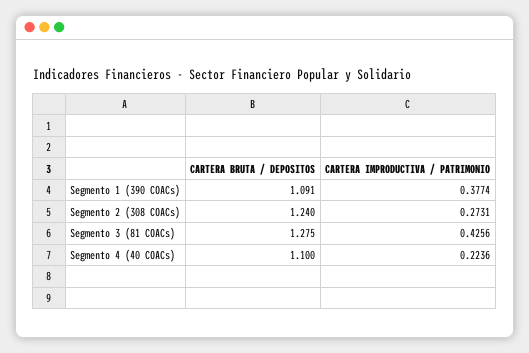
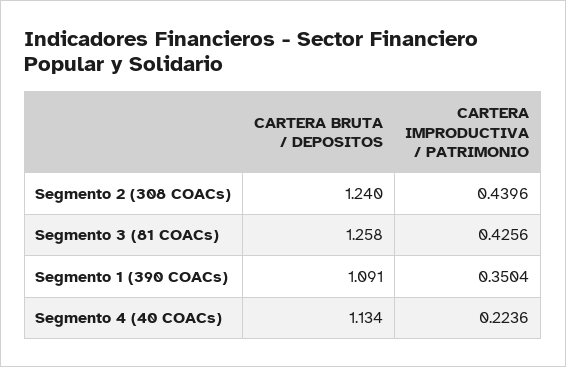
  {
    "CARTERA BRUTA / DEPOSITOS": {
      "Segmento 1 (390 COACs)": 1.091,
      "Segmento 2 (308 COACs)": 1.24,
-     "Segmento 3 (81 COACs)": 1.275,
+     "Segmento 3 (81 COACs)": 1.258,
-     "Segmento 4 (40 COACs)": 1.1
+     "Segmento 4 (40 COACs)": 1.134
    },
    "CARTERA IMPRODUCTIVA / PATRIMONIO": {
-     "Segmento 1 (390 COACs)": 0.3774,
+     "Segmento 1 (390 COACs)": 0.3504,
-     "Segmento 2 (308 COACs)": 0.2731,
+     "Segmento 2 (308 COACs)": 0.4396,
      "Segmento 3 (81 COACs)": 0.4256,
      "Segmento 4 (40 COACs)": 0.2236
    }
  }

